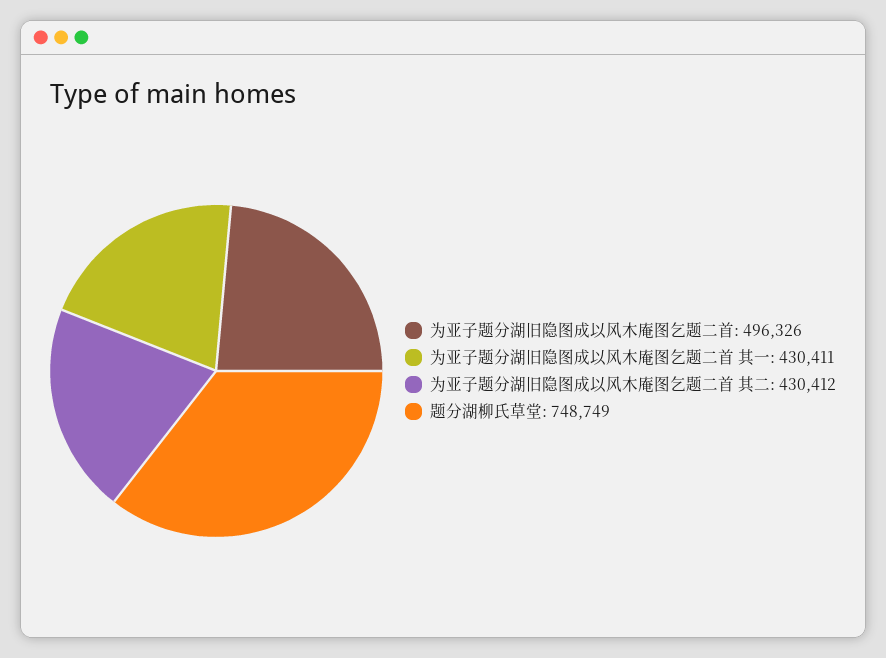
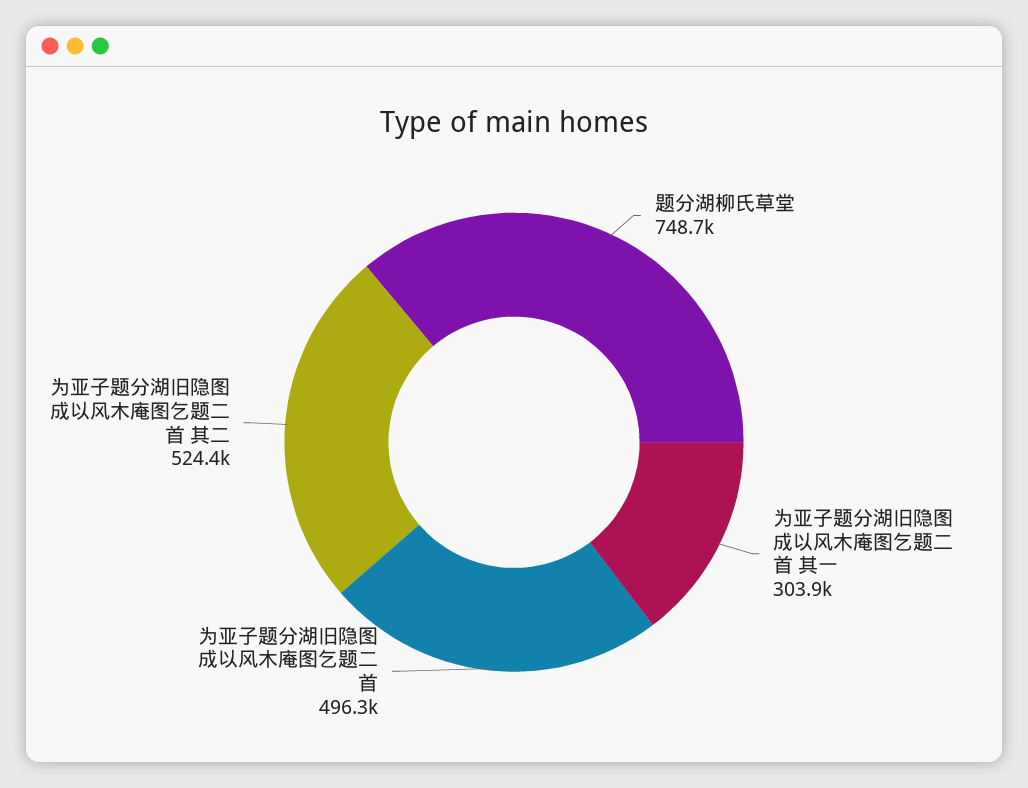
  {
    "为亚子题分湖旧隐图成以风木庵图乞题二首": 496326,
-   "为亚子题分湖旧隐图成以风木庵图乞题二首 其一": 430411,
+   "为亚子题分湖旧隐图成以风木庵图乞题二首 其一": 303900,
-   "为亚子题分湖旧隐图成以风木庵图乞题二首 其二": 430412,
+   "为亚子题分湖旧隐图成以风木庵图乞题二首 其二": 524400,
    "题分湖柳氏草堂": 748749
  }

